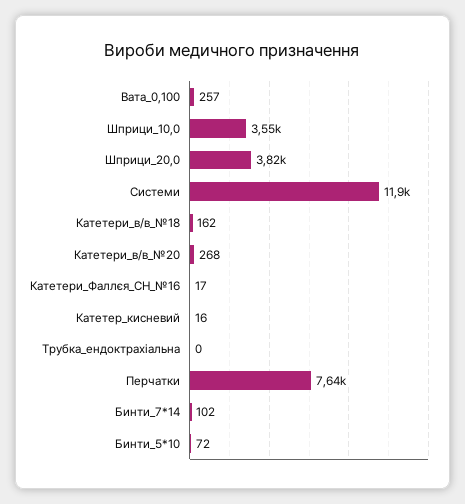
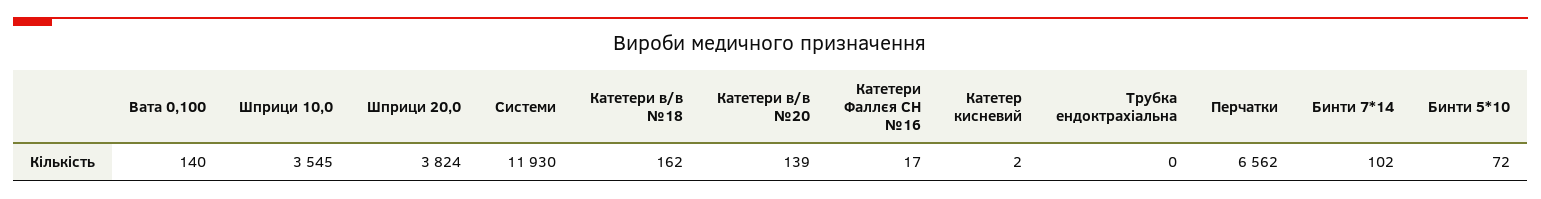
  {
-   "Вата_0,100": 257,
+   "Вата_0,100": 140,
    "Шприци_10,0": 3545,
    "Шприци_20,0": 3824,
    "Системи": 11930,
    "Катетери_в/в_№18": 162,
-   "Катетери_в/в_№20": 268,
+   "Катетери_в/в_№20": 139,
    "Катетери_Фаллєя_СН_№16": 17,
-   "Катетер_кисневий": 16,
+   "Катетер_кисневий": 2,
    "Трубка_ендоктрахіальна": 0,
-   "Перчатки": 7640,
+   "Перчатки": 6562,
    "Бинти_7*14": 102,
    "Бинти_5*10": 72
  }

